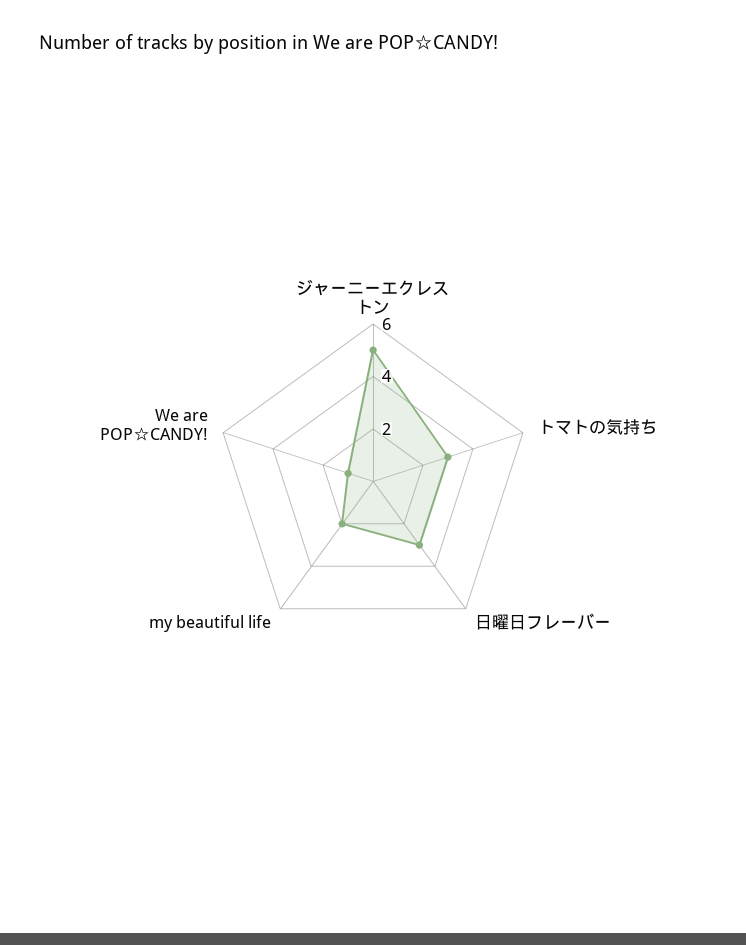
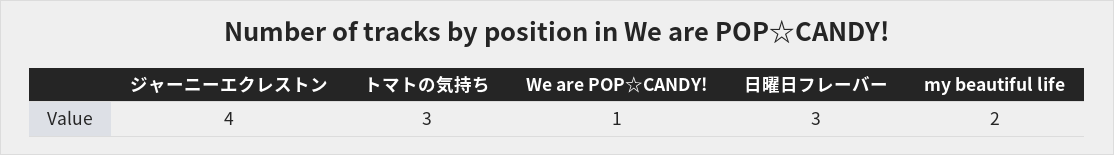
  {
-   "ジャーニーエクレストン": 5,
+   "ジャーニーエクレストン": 4,
    "トマトの気持ち": 3,
    "日曜日フレーバー": 3,
    "my beautiful life": 2,
    "We are POP☆CANDY!": 1
  }

